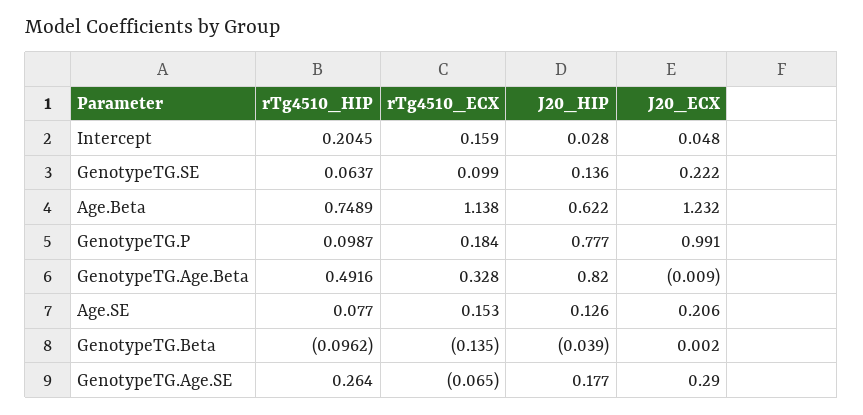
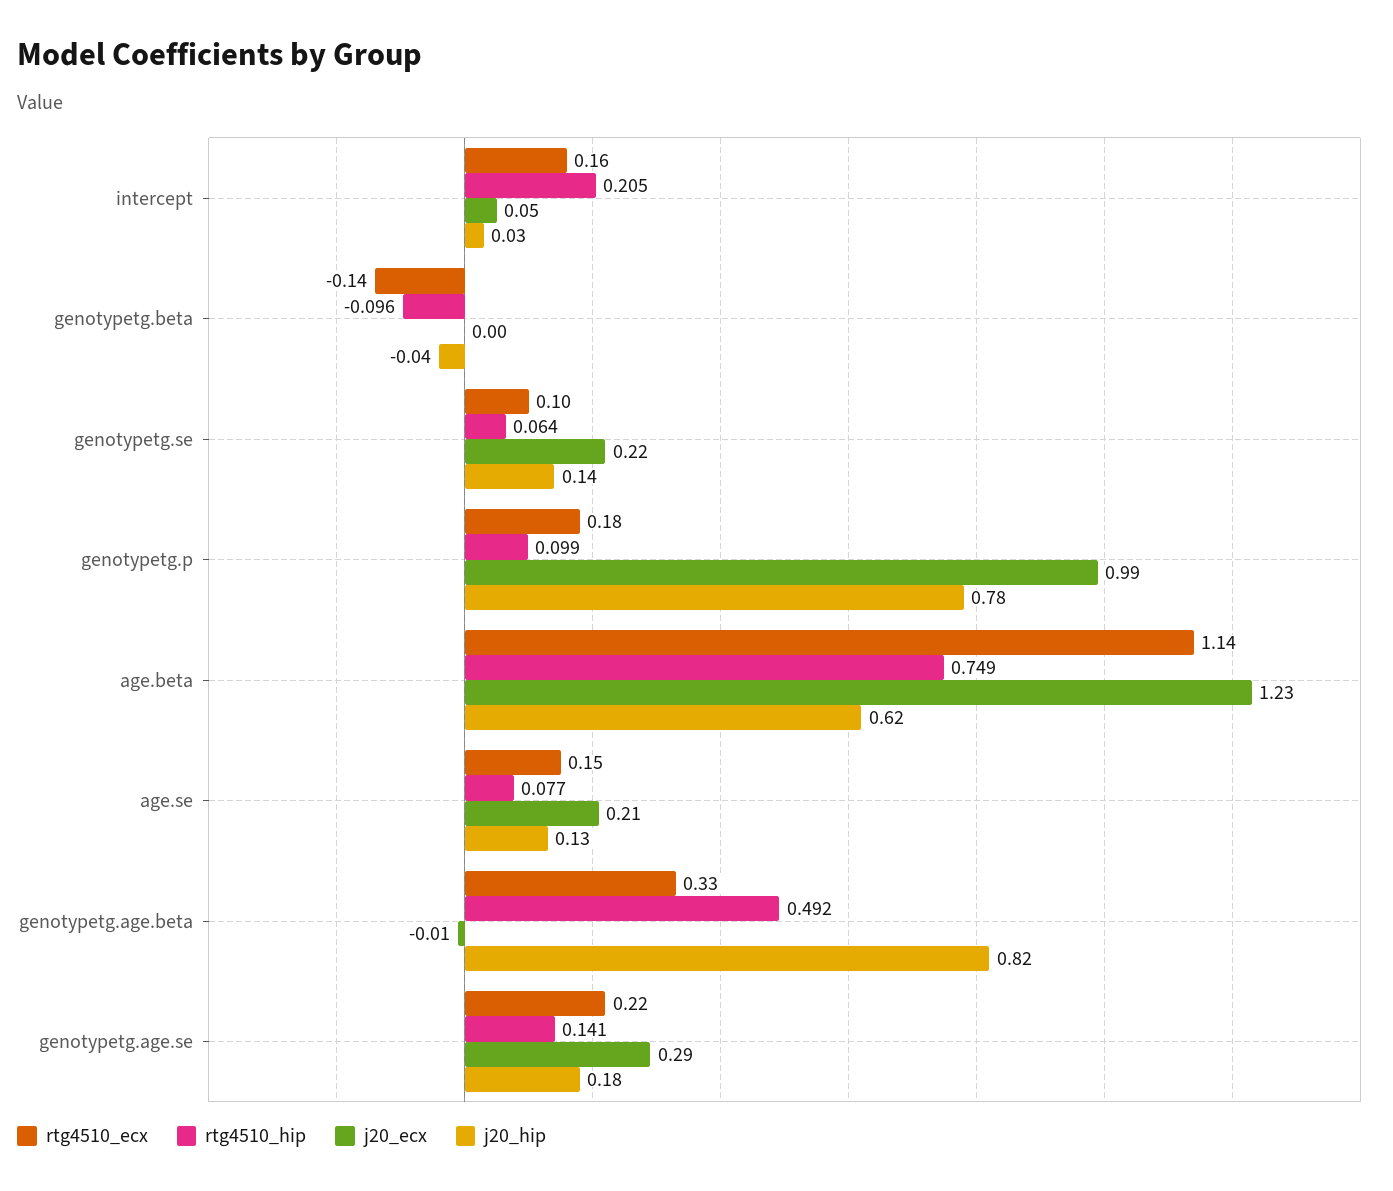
  {
    "rTg4510_HIP": {
      "Intercept": 0.2045,
      "GenotypeTG.SE": 0.0637,
      "Age.Beta": 0.7489,
      "GenotypeTG.P": 0.0987,
      "GenotypeTG.Age.Beta": 0.4916,
      "Age.SE": 0.077,
      "GenotypeTG.Beta": -0.0962,
-     "GenotypeTG.Age.SE": 0.264
+     "GenotypeTG.Age.SE": 0.141
    },
    "rTg4510_ECX": {
      "Intercept": 0.159,
      "GenotypeTG.SE": 0.099,
      "Age.Beta": 1.138,
      "GenotypeTG.P": 0.184,
      "GenotypeTG.Age.Beta": 0.328,
      "Age.SE": 0.153,
      "GenotypeTG.Beta": -0.135,
-     "GenotypeTG.Age.SE": -0.065
+     "GenotypeTG.Age.SE": 0.22
    },
    "J20_HIP": {
      "Intercept": 0.028,
      "GenotypeTG.SE": 0.136,
      "Age.Beta": 0.622,
      "GenotypeTG.P": 0.777,
      "GenotypeTG.Age.Beta": 0.82,
      "Age.SE": 0.126,
      "GenotypeTG.Beta": -0.039,
      "GenotypeTG.Age.SE": 0.177
    },
    "J20_ECX": {
      "Intercept": 0.048,
      "GenotypeTG.SE": 0.222,
      "Age.Beta": 1.232,
      "GenotypeTG.P": 0.991,
      "GenotypeTG.Age.Beta": -0.009,
      "Age.SE": 0.206,
      "GenotypeTG.Beta": 0.002,
      "GenotypeTG.Age.SE": 0.29
    }
  }

